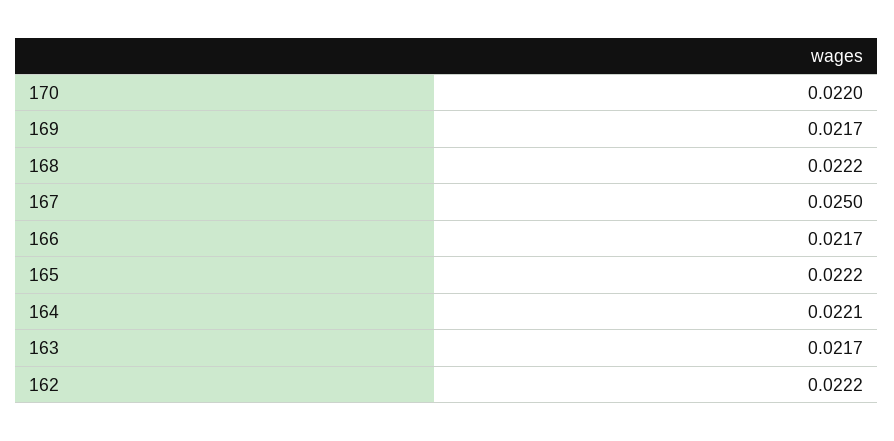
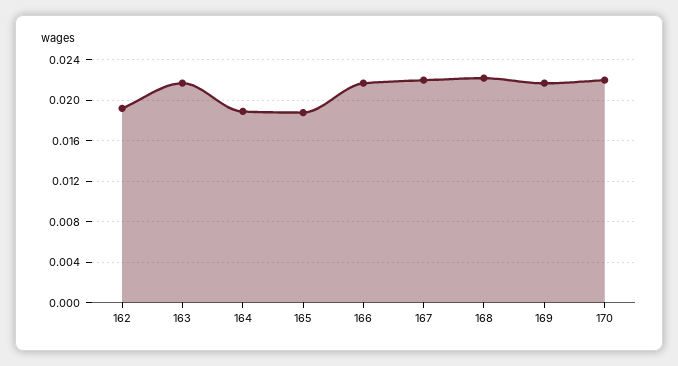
  {
    "170": 0.022,
    "169": 0.0217,
    "168": 0.0222,
-   "167": 0.025,
+   "167": 0.022,
    "166": 0.0217,
-   "165": 0.0222,
+   "165": 0.019,
-   "164": 0.0221,
+   "164": 0.019,
    "163": 0.0217,
-   "162": 0.0222
+   "162": 0.019
  }

